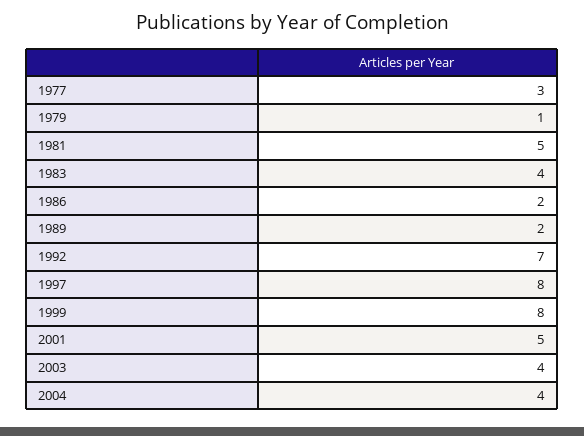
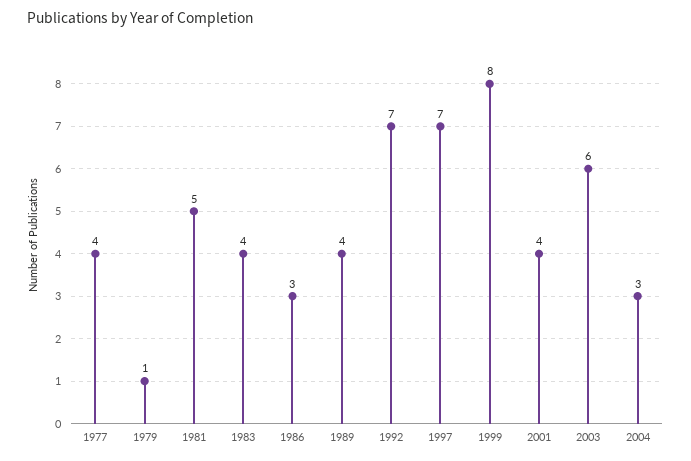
  {
-   "1977": 3,
+   "1977": 4,
    "1979": 1,
    "1981": 5,
    "1983": 4,
-   "1986": 2,
+   "1986": 3,
-   "1989": 2,
+   "1989": 4,
    "1992": 7,
-   "1997": 8,
+   "1997": 7,
    "1999": 8,
-   "2001": 5,
+   "2001": 4,
-   "2003": 4,
+   "2003": 6,
-   "2004": 4
+   "2004": 3
  }

